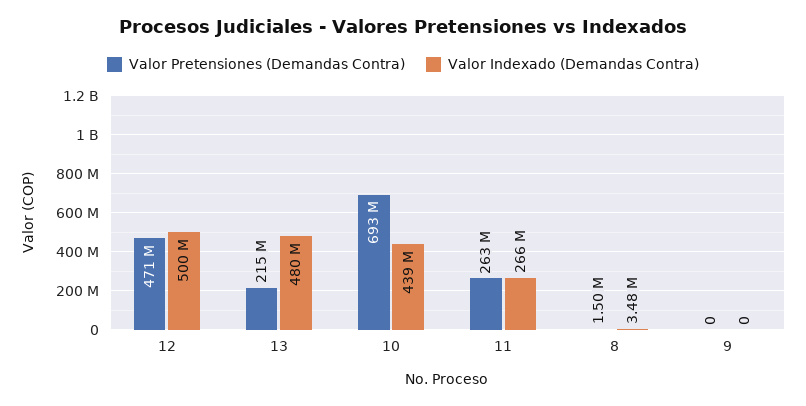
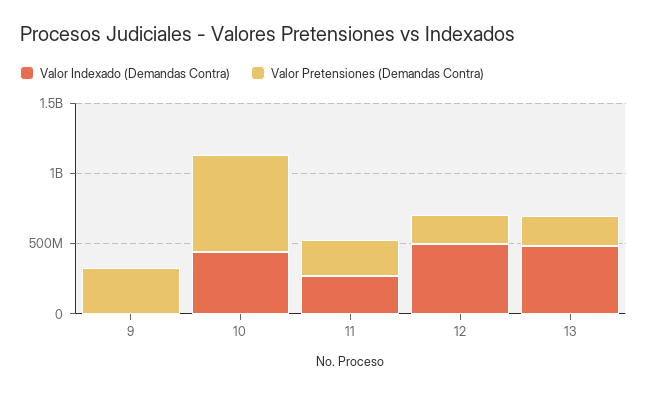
  {
    "Valor Pretensiones (Demandas Contra)": {
-     "12": 471000000,
+     "12": 200000000,
      "13": 215000000,
      "10": 693000000,
      "11": 263000000,
-     "8": 1500000,
-     "9": 0
+     "9": 300000000
    },
    "Valor Indexado (Demandas Contra)": {
      "12": 500000000,
      "13": 480000000,
      "10": 439000000,
      "11": 266000000,
-     "8": 3480000,
      "9": 0
    }
  }

